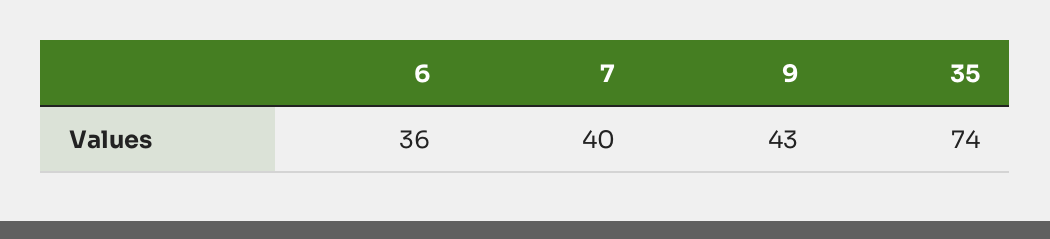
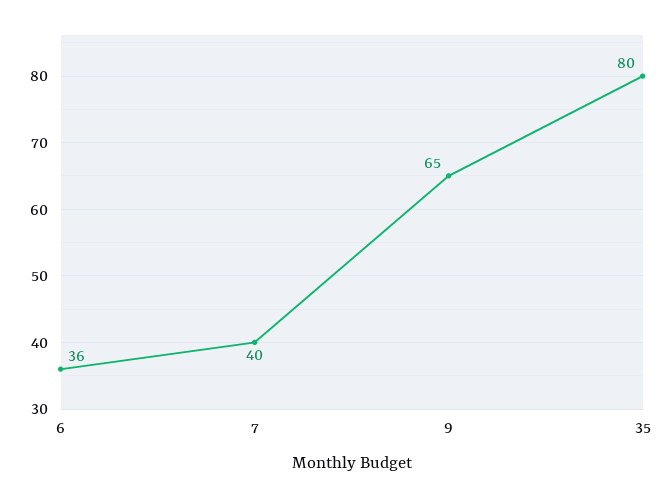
  {
    "6": 36,
    "7": 40,
-   "9": 43,
+   "9": 65,
-   "35": 74
+   "35": 80
  }

